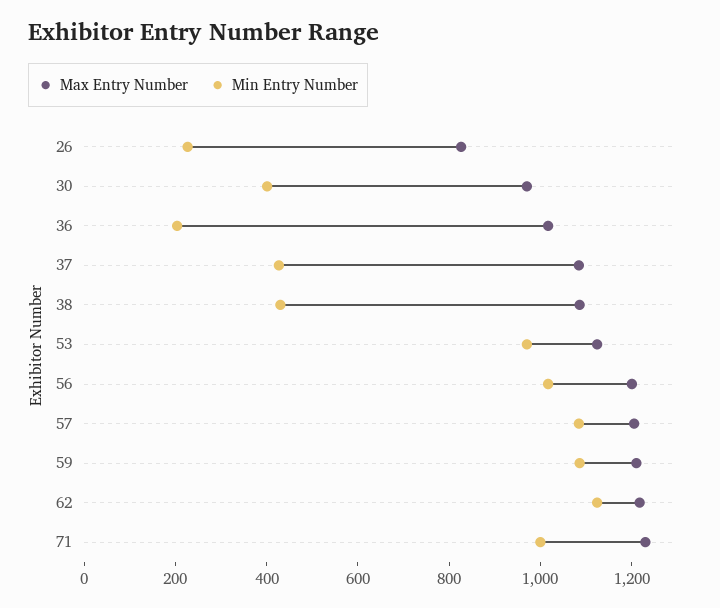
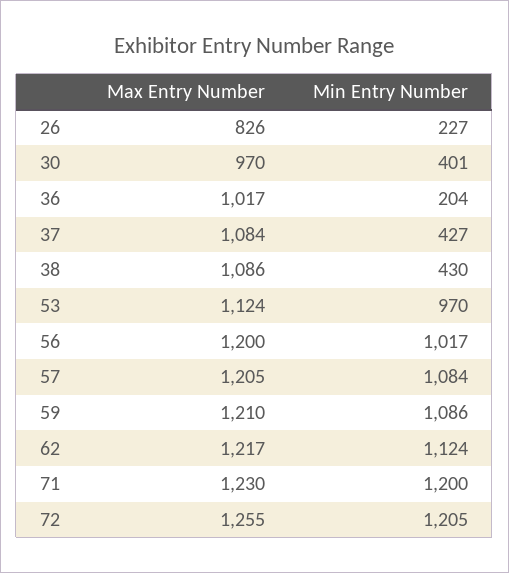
  {
    "Max Entry Number": {
      "26": 826,
      "30": 970,
      "36": 1017,
      "37": 1084,
      "38": 1086,
      "53": 1124,
      "56": 1200,
      "57": 1205,
      "59": 1210,
      "62": 1217,
-     "71": 1230
+     "71": 1230,
+     "72": 1255
    },
    "Min Entry Number": {
      "26": 227,
      "30": 401,
      "36": 204,
      "37": 427,
      "38": 430,
      "53": 970,
      "56": 1017,
      "57": 1084,
      "59": 1086,
      "62": 1124,
-     "71": 1000
+     "71": 1200,
+     "72": 1205
    }
  }

